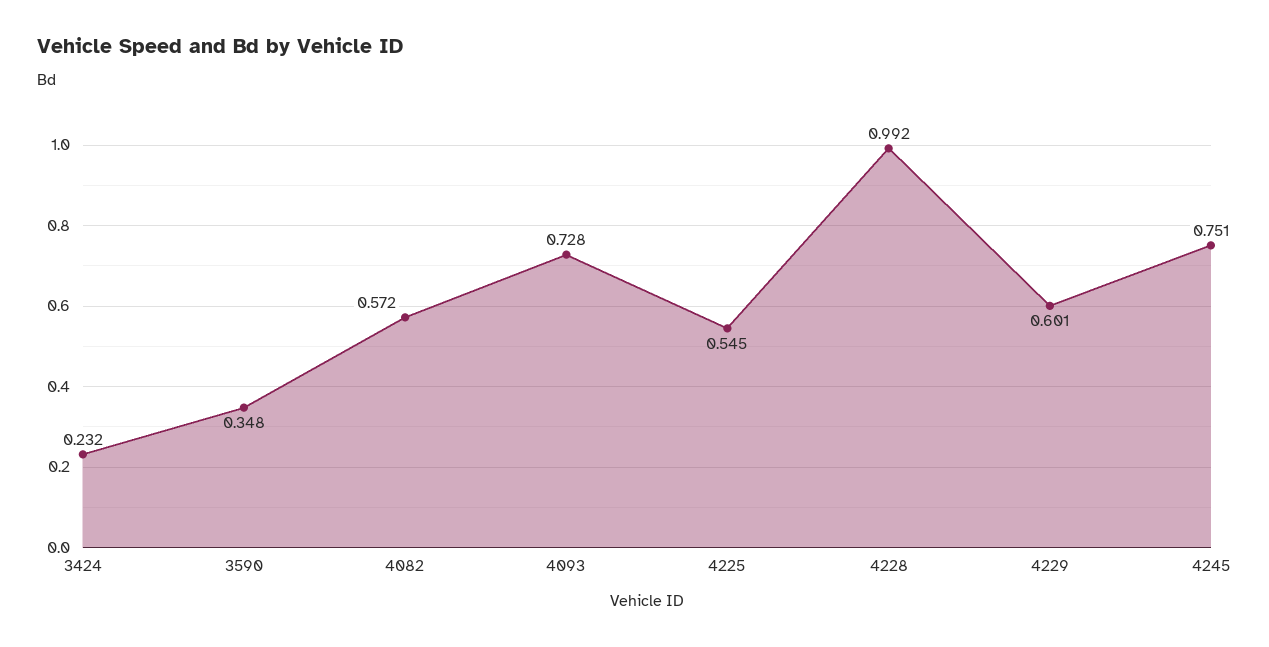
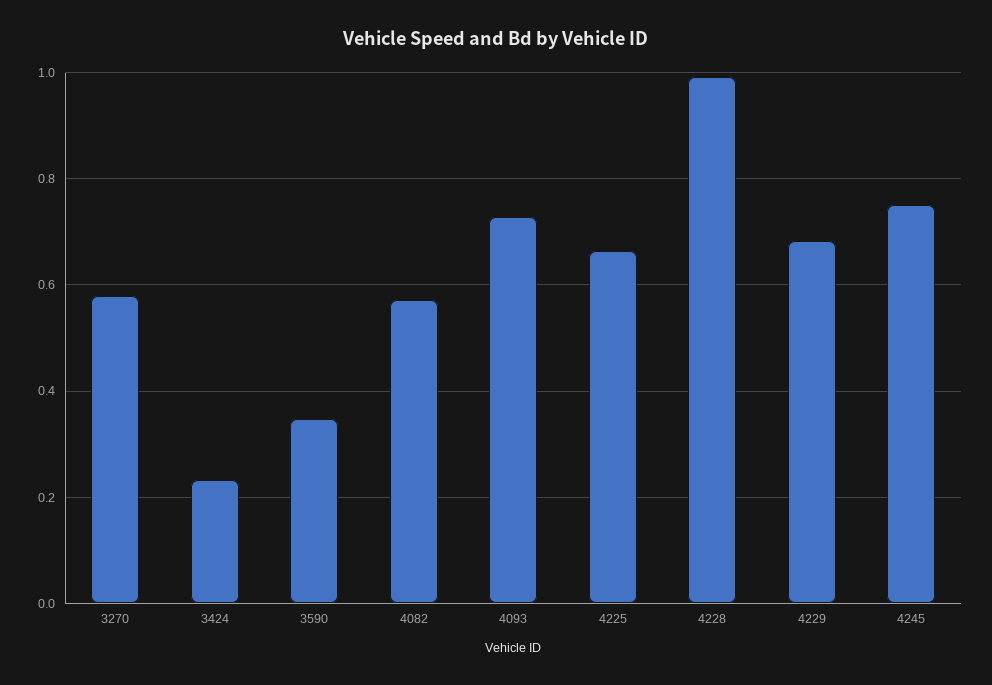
  {
    "3424": 0.232,
    "3590": 0.348,
    "4082": 0.572,
    "4093": 0.728,
-   "4225": 0.545,
+   "4225": 0.66,
    "4228": 0.992,
-   "4229": 0.601,
+   "4229": 0.68,
-   "4245": 0.751
+   "4245": 0.751,
+   "3270": 0.58
  }

